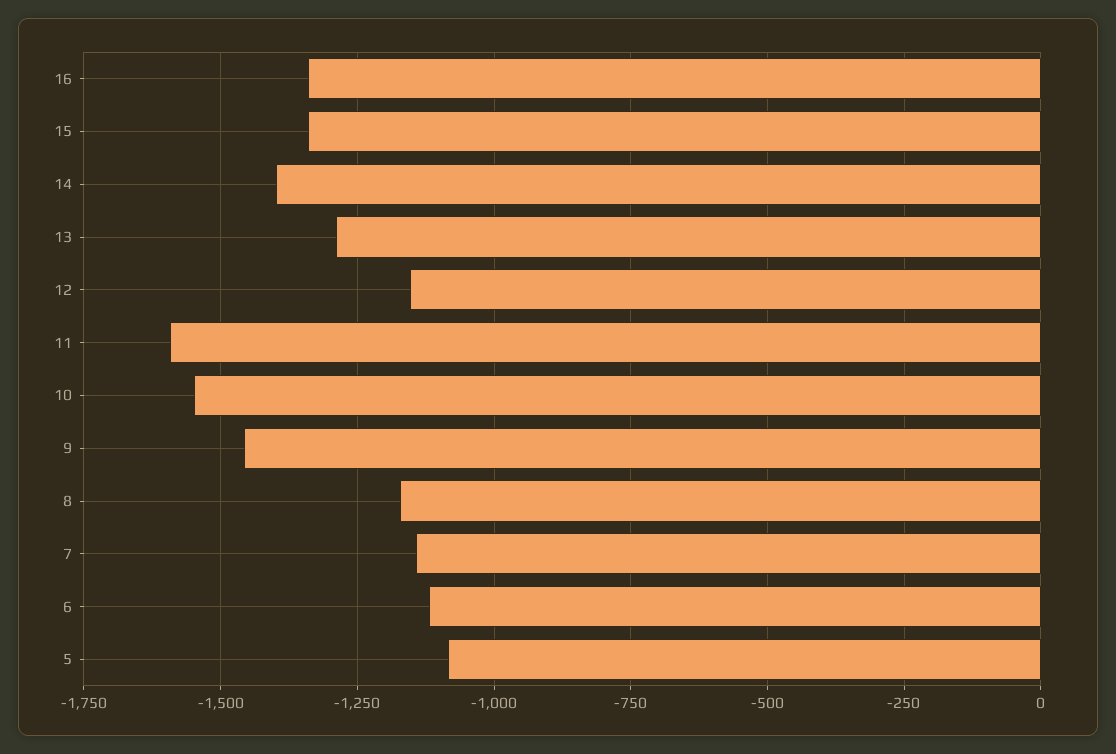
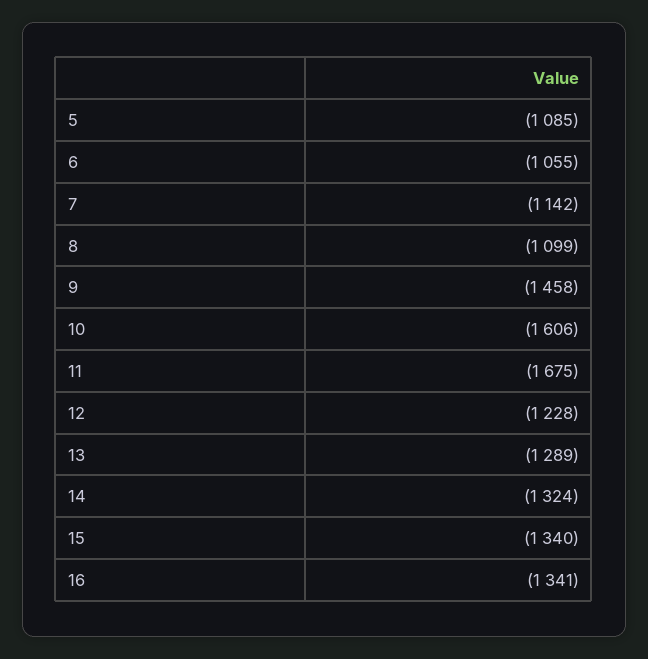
  {
    "16": -1341,
    "15": -1340,
-   "14": -1400,
+   "14": -1324,
    "13": -1289,
-   "12": -1150,
+   "12": -1228,
-   "11": -1600,
+   "11": -1675,
-   "10": -1550,
+   "10": -1606,
    "9": -1458,
-   "8": -1175,
+   "8": -1099,
    "7": -1142,
-   "6": -1125,
+   "6": -1055,
    "5": -1085
  }

